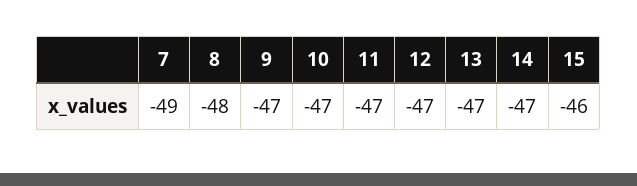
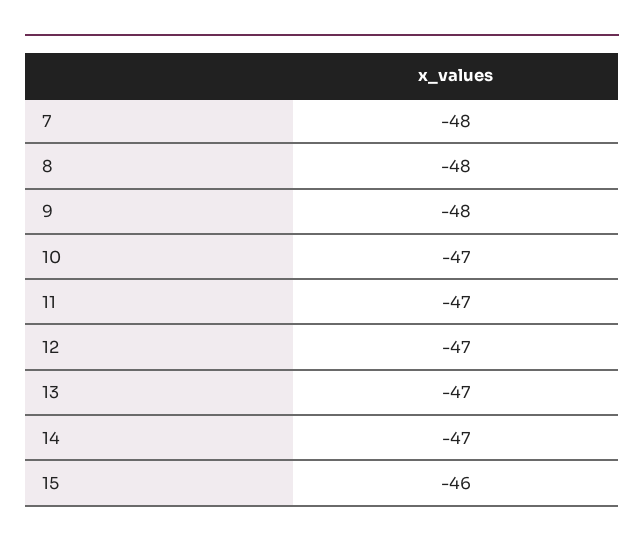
  {
-   "7": -49,
+   "7": -48,
    "8": -48,
-   "9": -47,
+   "9": -48,
    "10": -47,
    "11": -47,
    "12": -47,
    "13": -47,
    "14": -47,
    "15": -46
  }

